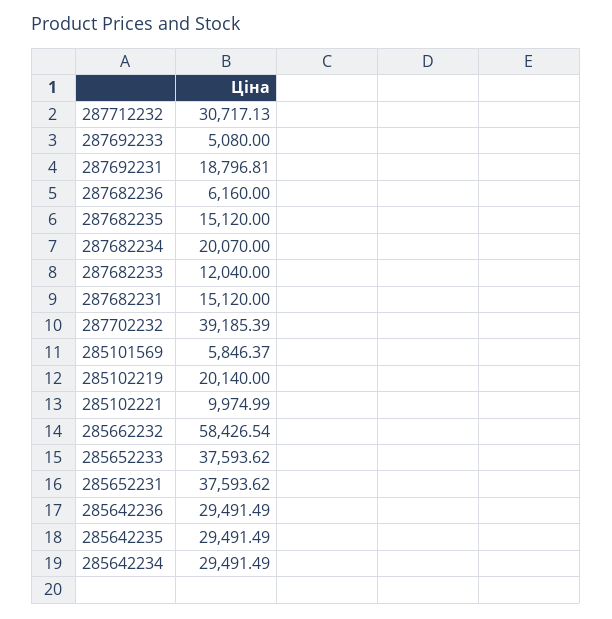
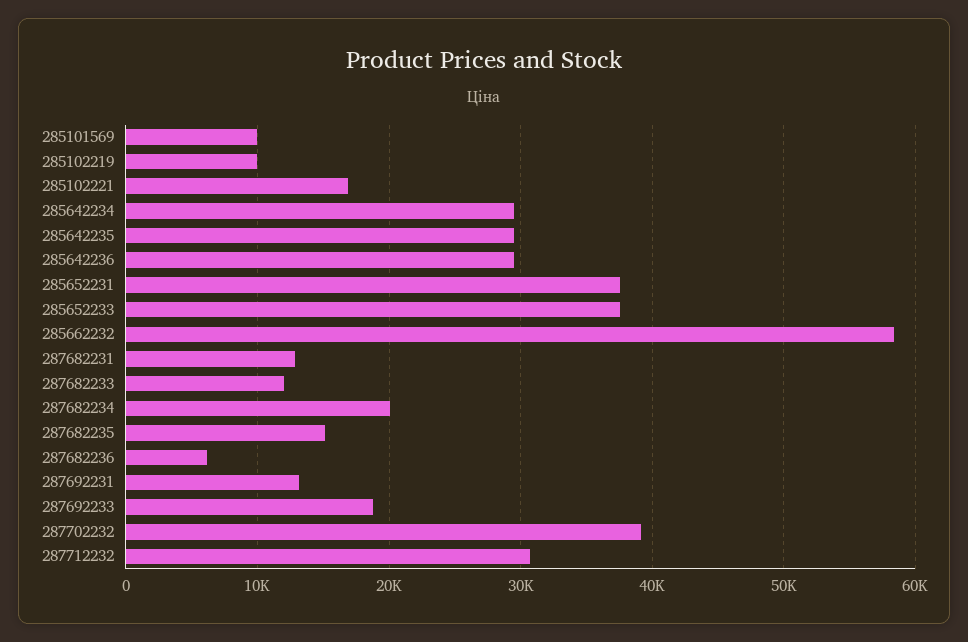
  {
    "287712232": 30717.13,
-   "287692233": 5080,
+   "287692233": 19000,
-   "287692231": 18796.81,
+   "287692231": 13000,
    "287682236": 6160,
    "287682235": 15120,
    "287682234": 20070,
    "287682233": 12040,
-   "287682231": 15120,
+   "287682231": 13000,
    "287702232": 39185.39,
-   "285101569": 5846.37,
+   "285101569": 10000,
-   "285102219": 20140,
+   "285102219": 10000,
-   "285102221": 9974.99,
+   "285102221": 17000,
    "285662232": 58426.54,
    "285652233": 37593.62,
    "285652231": 37593.62,
    "285642236": 29491.49,
    "285642235": 29491.49,
    "285642234": 29491.49
  }

